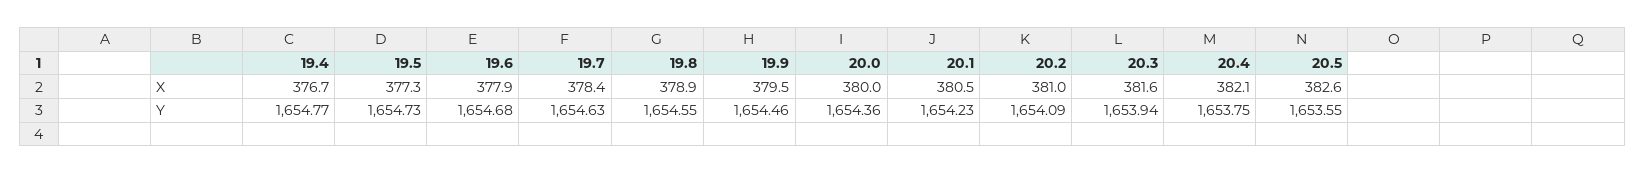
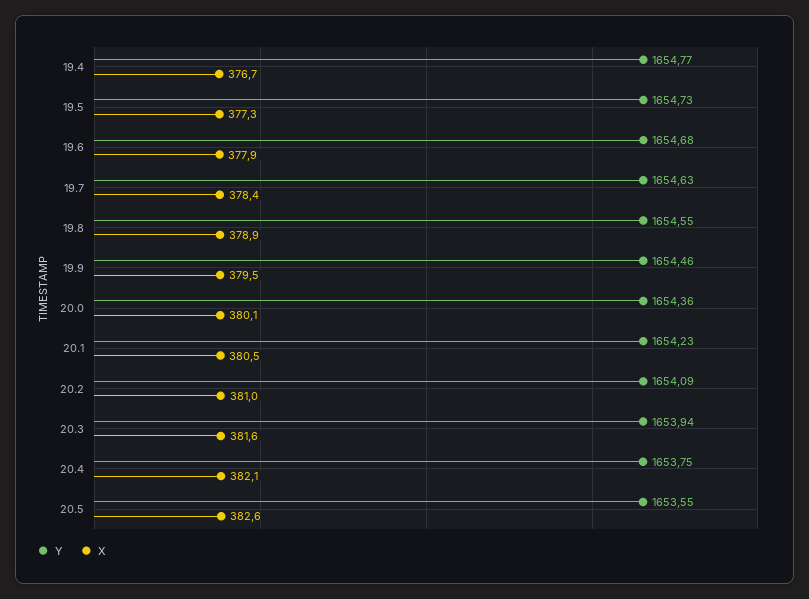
  {
    "X": {
      "19.4": 376.7,
      "19.5": 377.3,
      "19.6": 377.9,
      "19.7": 378.4,
      "19.8": 378.9,
      "19.9": 379.5,
-     "20.0": 380,
+     "20.0": 380.1,
      "20.1": 380.5,
      "20.2": 381,
      "20.3": 381.6,
      "20.4": 382.1,
      "20.5": 382.6
    },
    "Y": {
      "19.4": 1654.77,
      "19.5": 1654.73,
      "19.6": 1654.68,
      "19.7": 1654.63,
      "19.8": 1654.55,
      "19.9": 1654.46,
      "20.0": 1654.36,
      "20.1": 1654.23,
      "20.2": 1654.09,
      "20.3": 1653.94,
      "20.4": 1653.75,
      "20.5": 1653.55
    }
  }

